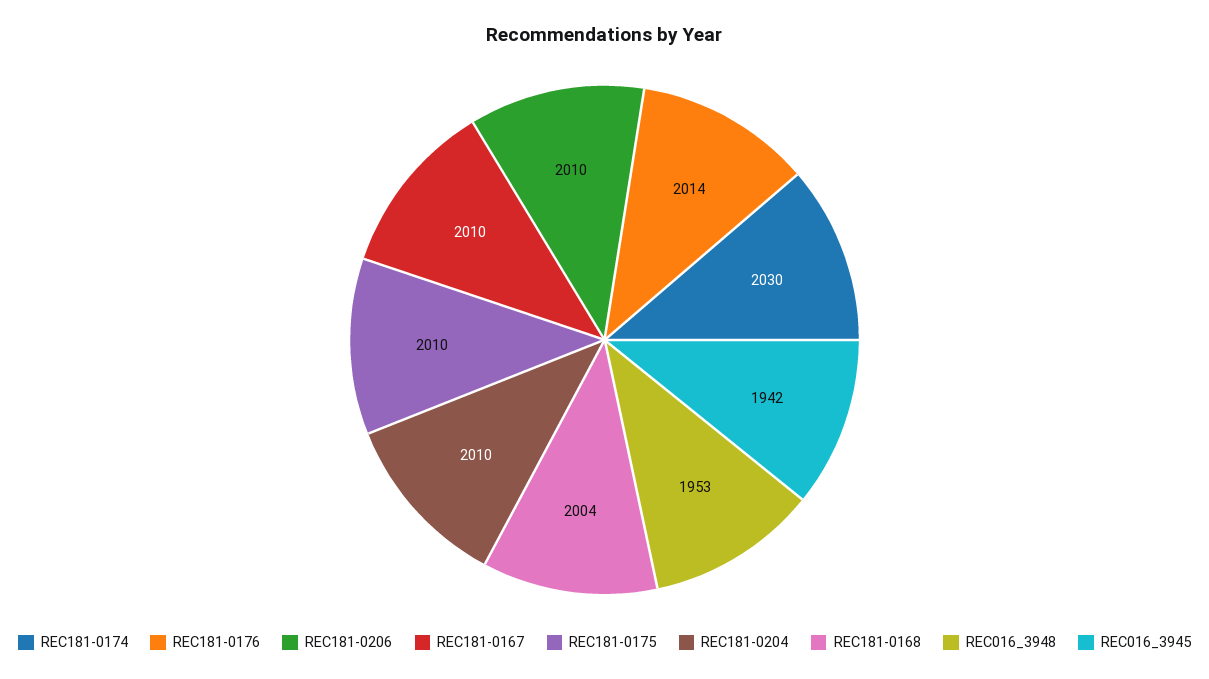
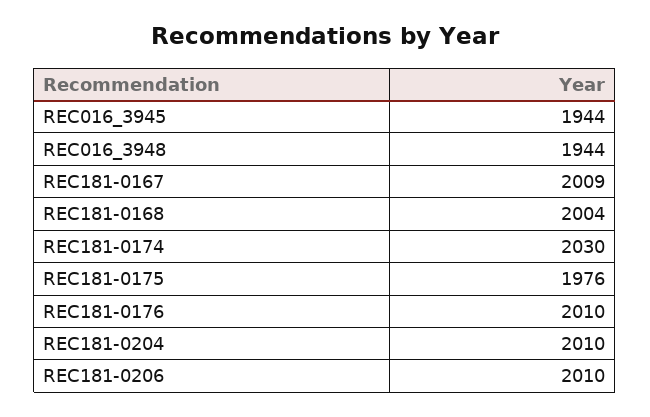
  {
    "REC181-0174": 2030,
-   "REC181-0176": 2014,
+   "REC181-0176": 2010,
    "REC181-0206": 2010,
-   "REC181-0167": 2010,
+   "REC181-0167": 2009,
-   "REC181-0175": 2010,
+   "REC181-0175": 1976,
    "REC181-0204": 2010,
    "REC181-0168": 2004,
-   "REC016_3948": 1953,
+   "REC016_3948": 1944,
-   "REC016_3945": 1942
+   "REC016_3945": 1944
  }

